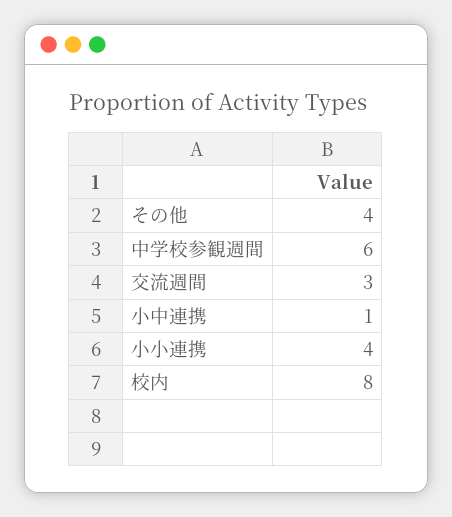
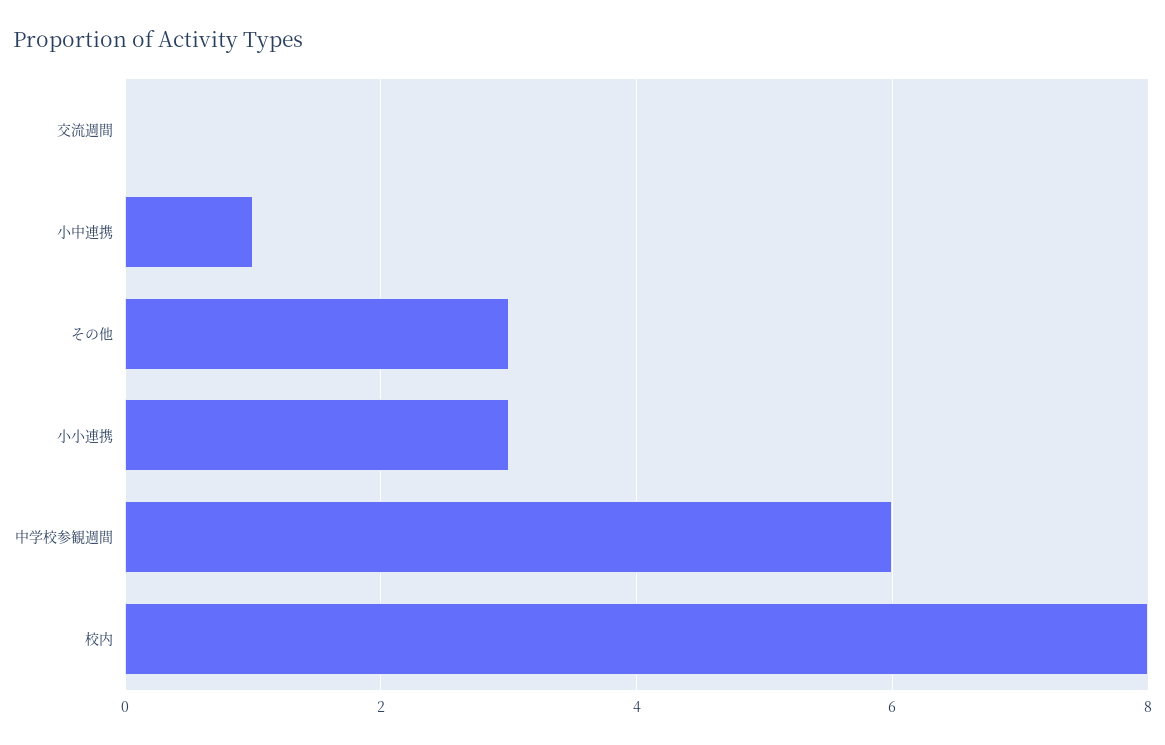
  {
-   "その他": 4,
+   "その他": 3,
    "中学校参観週間": 6,
-   "交流週間": 3,
+   "交流週間": 0,
    "小中連携": 1,
-   "小小連携": 4,
+   "小小連携": 3,
    "校内": 8
  }

